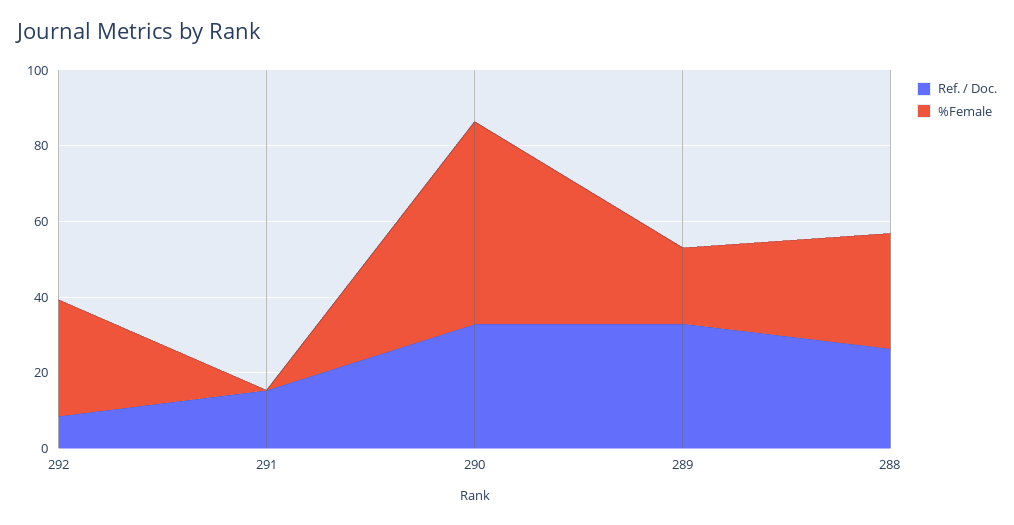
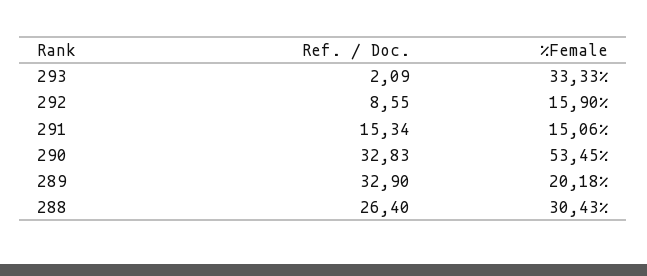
  {
    "Ref. / Doc.": {
      "292": 8.55,
      "291": 15.34,
      "290": 32.83,
      "289": 32.9,
-     "288": 26.4
+     "288": 26.4,
+     "293": 2.09
    },
    "%Female": {
-     "292": 30,
+     "292": 15.9,
-     "291": 0,
+     "291": 15.06,
      "290": 53.45,
      "289": 20.18,
-     "288": 30.43
+     "288": 30.43,
+     "293": 33.33
    }
  }

